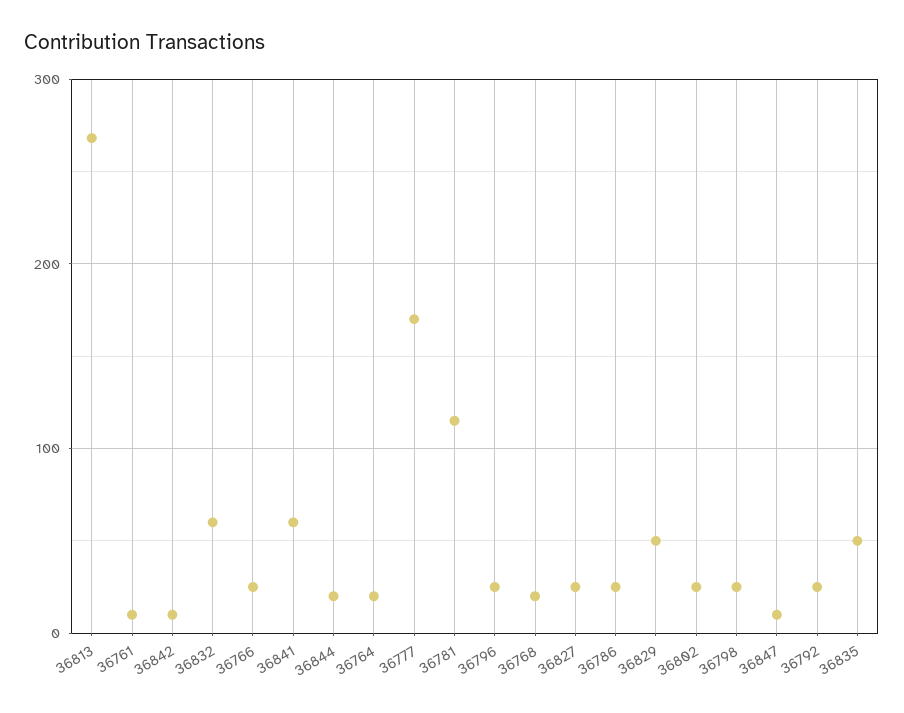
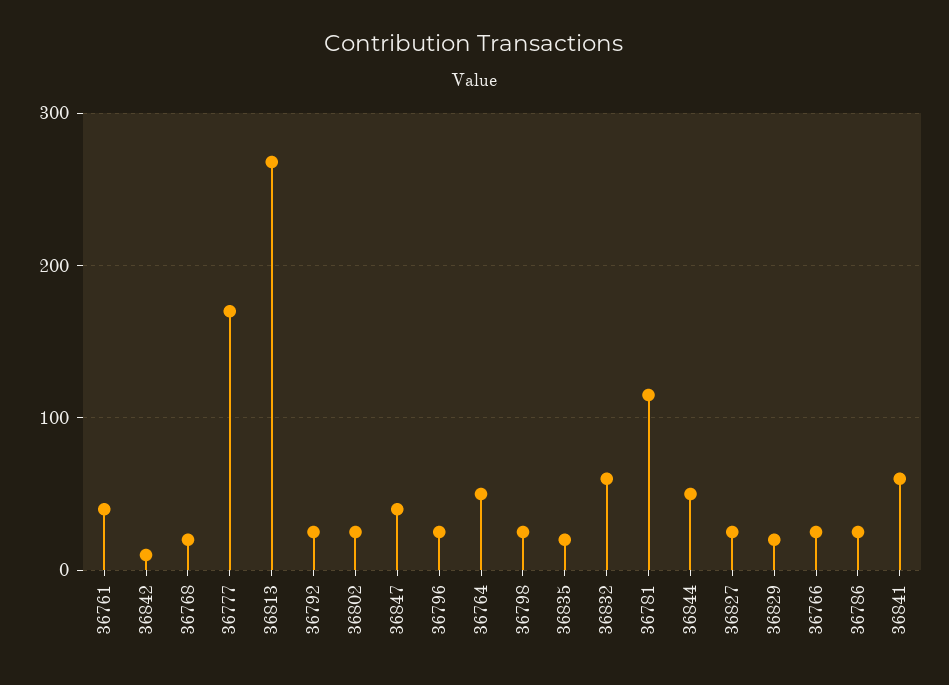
  {
    "36813": 270,
-   "36761": 10,
+   "36761": 40,
    "36842": 10,
    "36832": 60,
    "36766": 30,
    "36841": 60,
-   "36844": 20,
+   "36844": 50,
-   "36764": 20,
+   "36764": 50,
    "36777": 170,
    "36781": 120,
    "36796": 30,
    "36768": 20,
    "36827": 30,
    "36786": 30,
-   "36829": 50,
+   "36829": 20,
    "36802": 30,
    "36798": 30,
-   "36847": 10,
+   "36847": 40,
    "36792": 30,
-   "36835": 50
+   "36835": 20
  }

